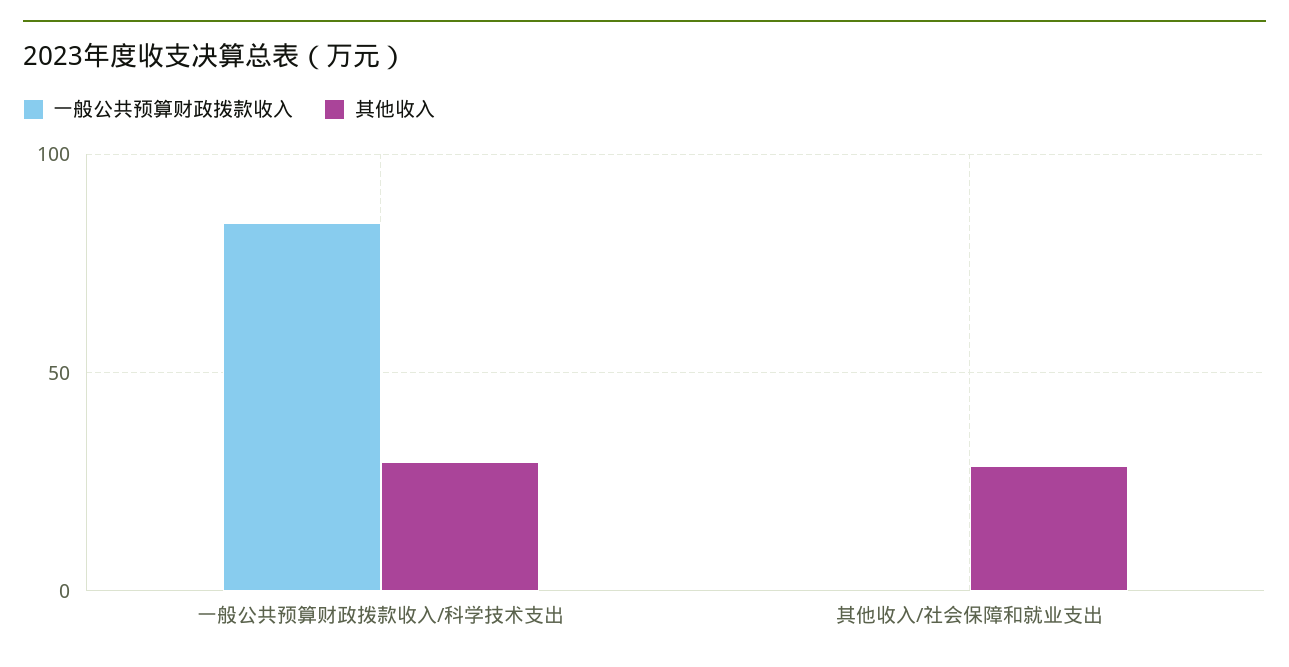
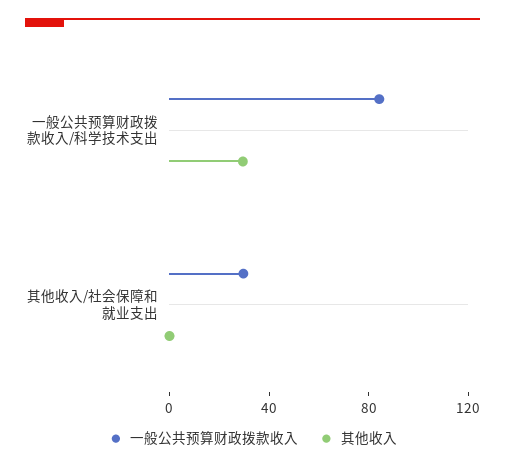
  {
    "一般公共预算财政拨款收入": {
      "一般公共预算财政拨款收入/科学技术支出": 85,
-     "其他收入/社会保障和就业支出": 0
+     "其他收入/社会保障和就业支出": 30
    },
    "其他收入": {
      "一般公共预算财政拨款收入/科学技术支出": 30,
-     "其他收入/社会保障和就业支出": 30
+     "其他收入/社会保障和就业支出": 0
    }
  }

